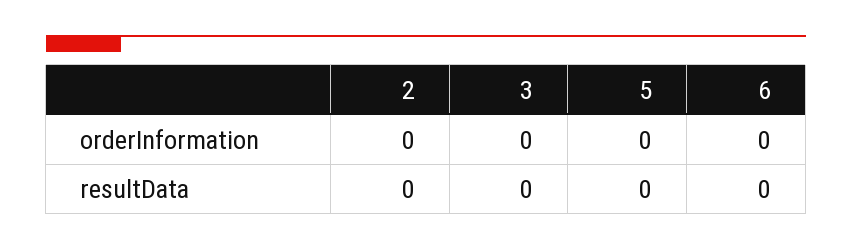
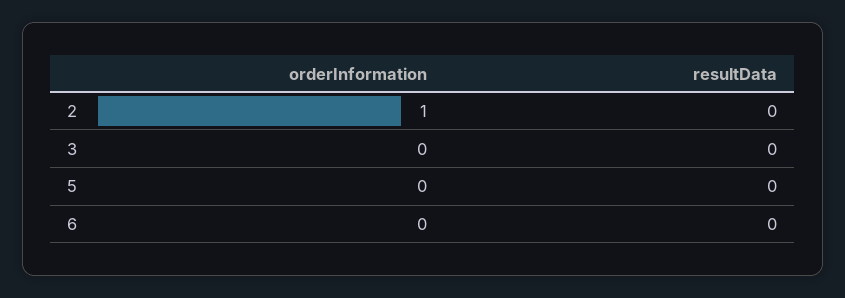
  {
    "2": {
-     "orderInformation": 0,
+     "orderInformation": 1,
      "resultData": 0
    },
    "3": {
      "orderInformation": 0,
      "resultData": 0
    },
    "5": {
      "orderInformation": 0,
      "resultData": 0
    },
    "6": {
      "orderInformation": 0,
      "resultData": 0
    }
  }

